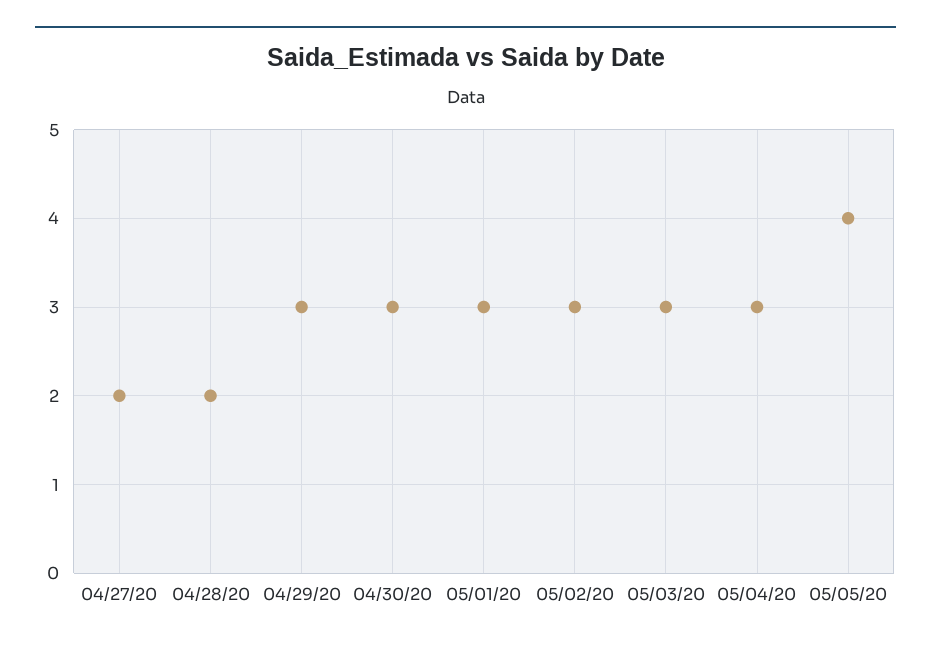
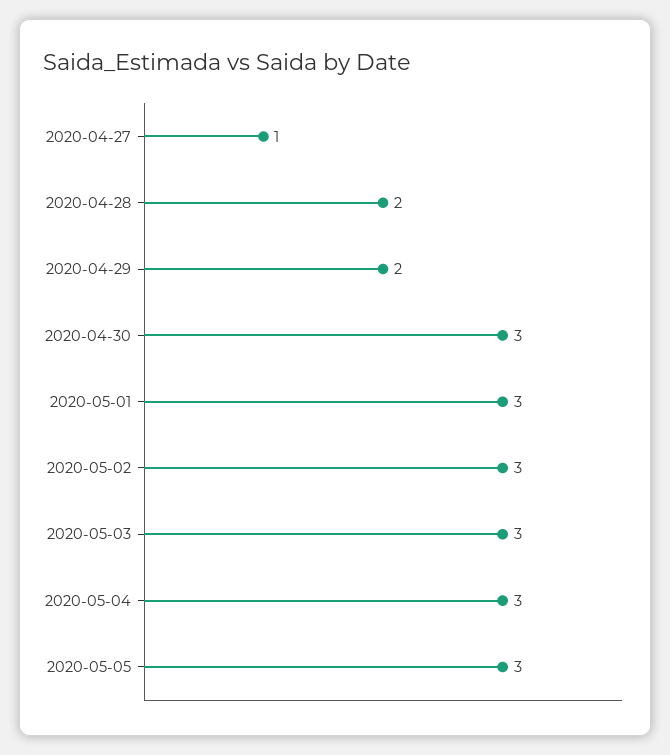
  {
-   "04/27/20": 2,
+   "04/27/20": 1,
    "04/28/20": 2,
-   "04/29/20": 3,
+   "04/29/20": 2,
    "04/30/20": 3,
    "05/01/20": 3,
    "05/02/20": 3,
    "05/03/20": 3,
    "05/04/20": 3,
-   "05/05/20": 4
+   "05/05/20": 3
  }

